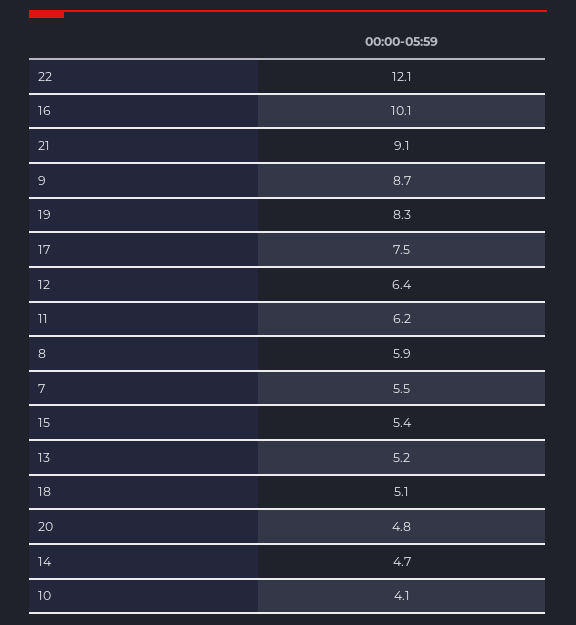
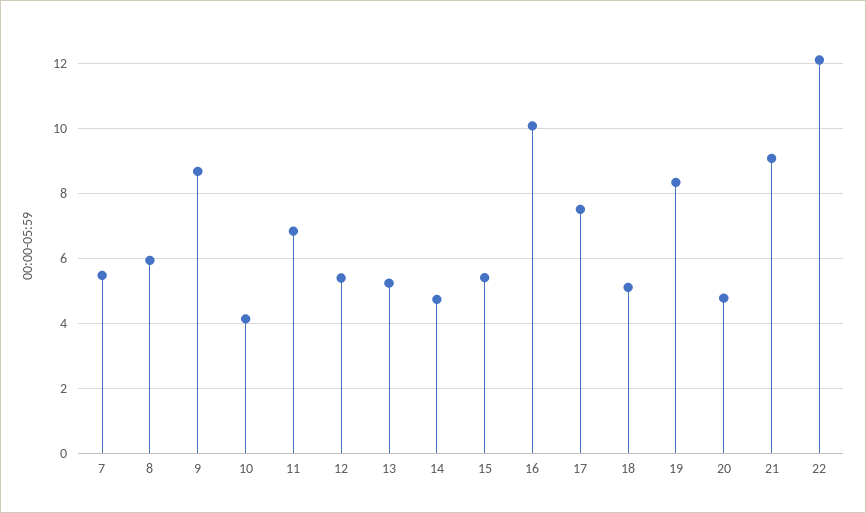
  {
    "22": 12.1,
    "16": 10.1,
    "21": 9.1,
    "9": 8.7,
    "19": 8.3,
    "17": 7.5,
-   "12": 6.4,
+   "12": 5.4,
-   "11": 6.2,
+   "11": 6.8,
    "8": 5.9,
    "7": 5.5,
    "15": 5.4,
    "13": 5.2,
    "18": 5.1,
    "20": 4.8,
    "14": 4.7,
    "10": 4.1
  }

